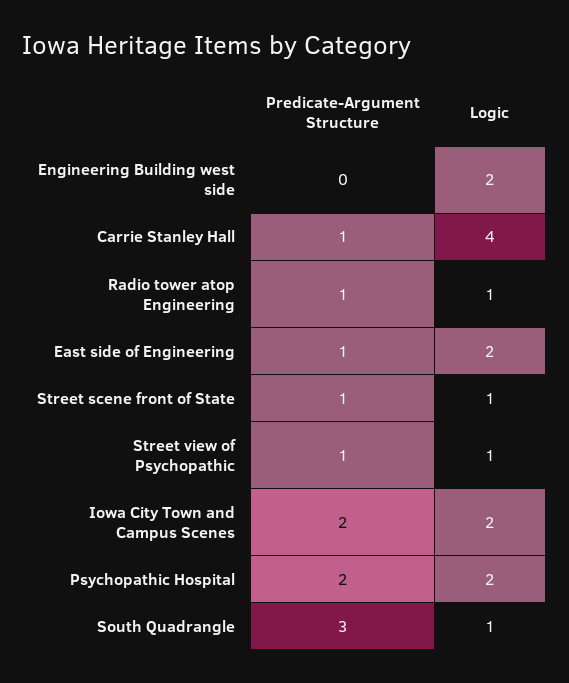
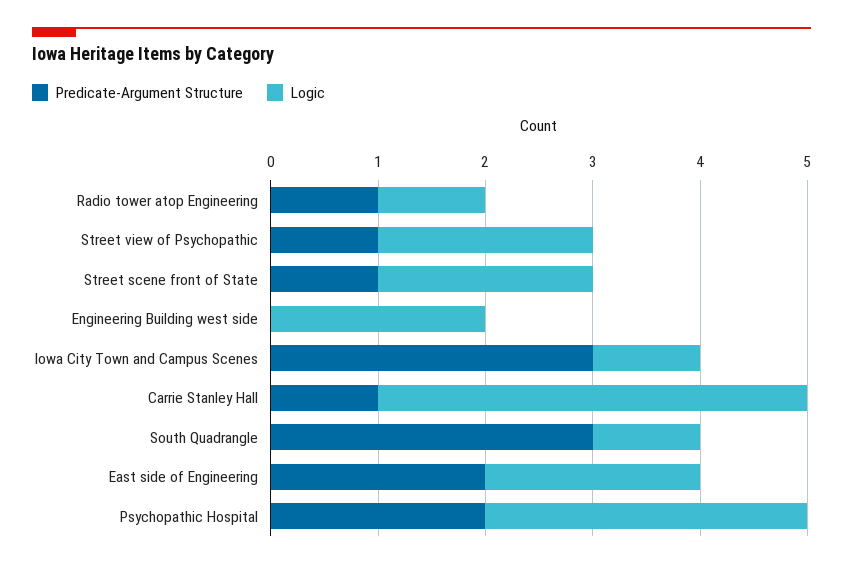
  {
    "Predicate-Argument Structure": {
      "Engineering Building west side": 0,
      "Carrie Stanley Hall": 1,
      "Radio tower atop Engineering": 1,
-     "East side of Engineering": 1,
+     "East side of Engineering": 2,
      "Street scene front of State": 1,
      "Street view of Psychopathic": 1,
-     "Iowa City Town and Campus Scenes": 2,
+     "Iowa City Town and Campus Scenes": 3,
      "Psychopathic Hospital": 2,
      "South Quadrangle": 3
    },
    "Logic": {
      "Engineering Building west side": 2,
      "Carrie Stanley Hall": 4,
      "Radio tower atop Engineering": 1,
      "East side of Engineering": 2,
-     "Street scene front of State": 1,
+     "Street scene front of State": 2,
-     "Street view of Psychopathic": 1,
+     "Street view of Psychopathic": 2,
-     "Iowa City Town and Campus Scenes": 2,
+     "Iowa City Town and Campus Scenes": 1,
-     "Psychopathic Hospital": 2,
+     "Psychopathic Hospital": 3,
      "South Quadrangle": 1
    }
  }

